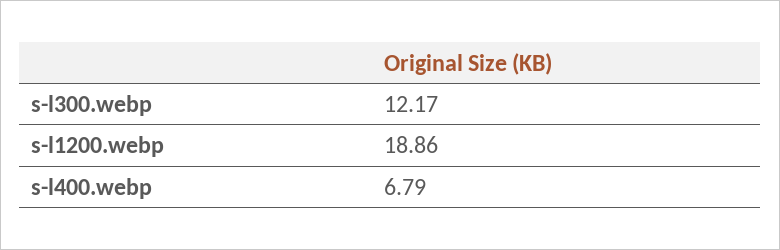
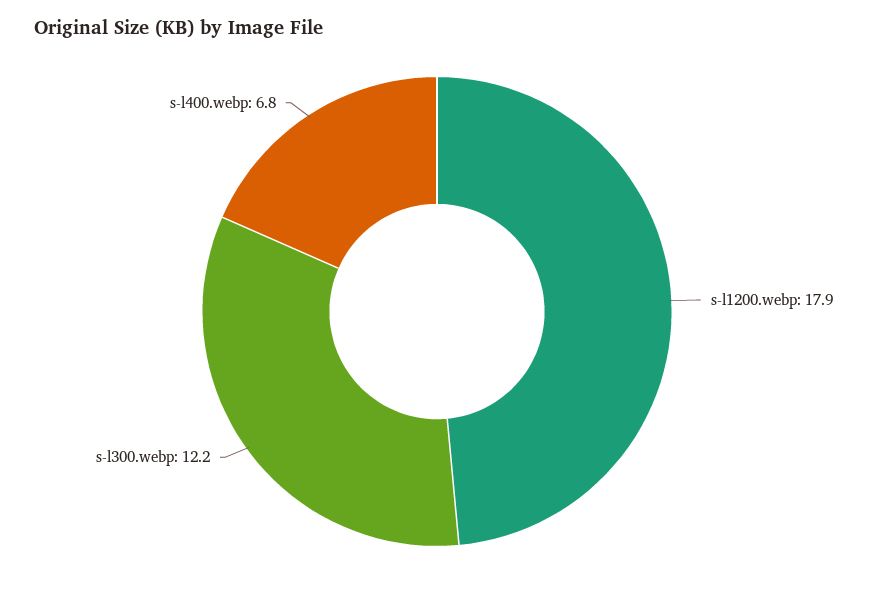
  {
    "s-l300.webp": 12.17,
-   "s-l1200.webp": 18.86,
+   "s-l1200.webp": 17.9,
    "s-l400.webp": 6.79
  }

